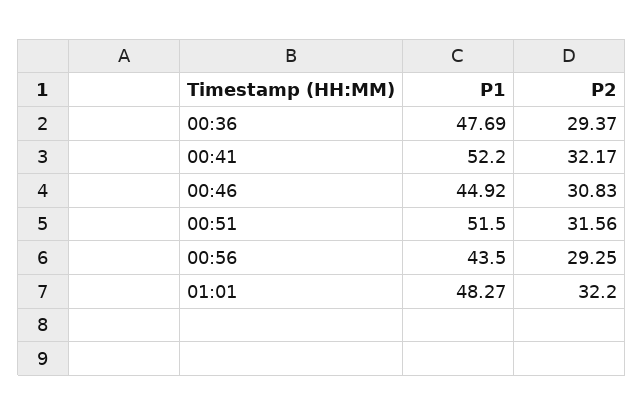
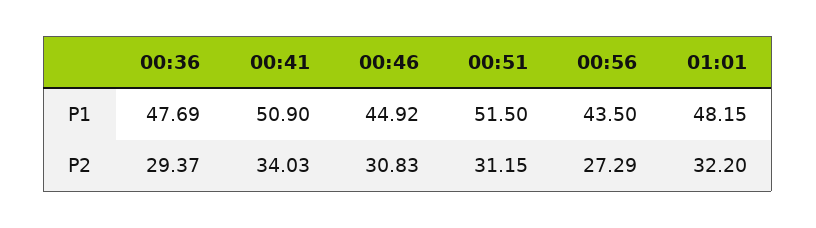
  {
    "P1": {
      "00:36": 47.69,
-     "00:41": 52.2,
+     "00:41": 50.9,
      "00:46": 44.92,
      "00:51": 51.5,
      "00:56": 43.5,
-     "01:01": 48.27
+     "01:01": 48.15
    },
    "P2": {
      "00:36": 29.37,
-     "00:41": 32.17,
+     "00:41": 34.03,
      "00:46": 30.83,
-     "00:51": 31.56,
+     "00:51": 31.15,
-     "00:56": 29.25,
+     "00:56": 27.29,
      "01:01": 32.2
    }
  }

